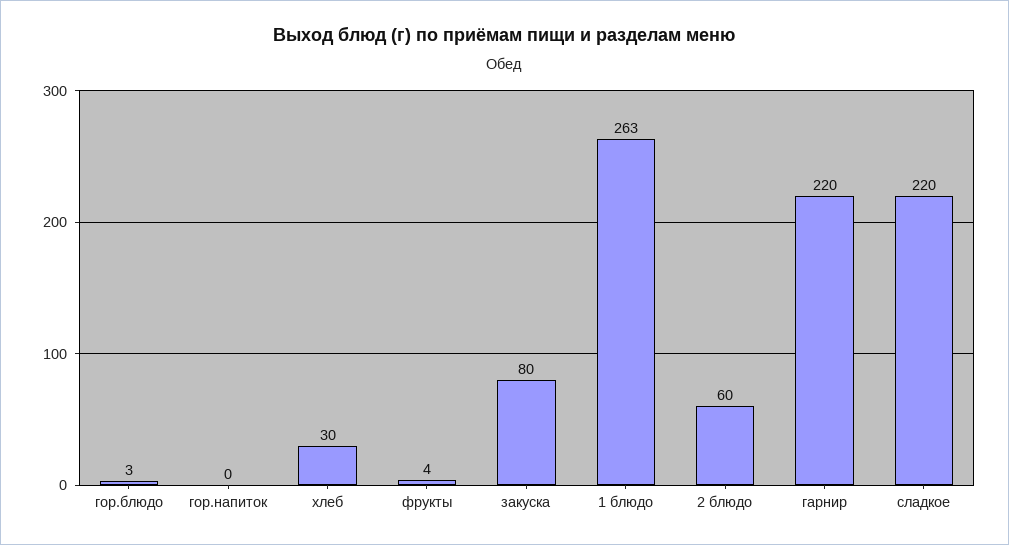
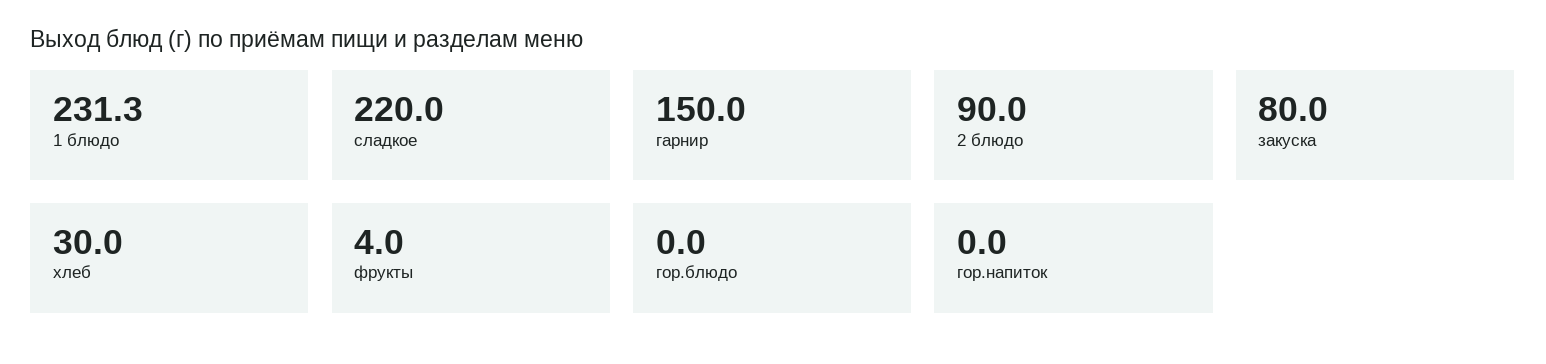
  {
-   "гор.блюдо": 3,
+   "гор.блюдо": 0,
    "гор.напиток": 0,
    "хлеб": 30,
    "фрукты": 4,
    "закуска": 80,
-   "1 блюдо": 263,
+   "1 блюдо": 231.3,
-   "2 блюдо": 60,
+   "2 блюдо": 90,
-   "гарнир": 220,
+   "гарнир": 150,
    "сладкое": 220
  }

